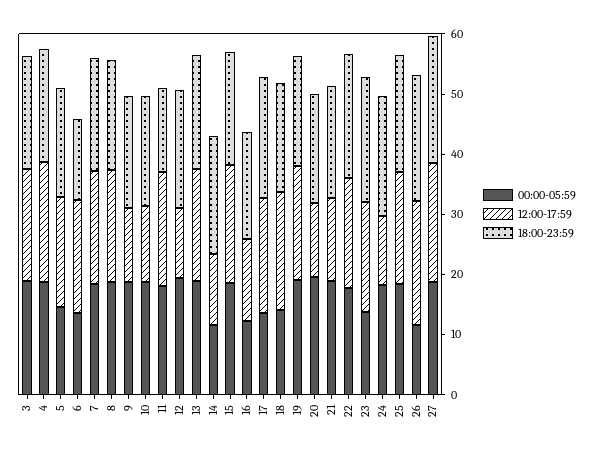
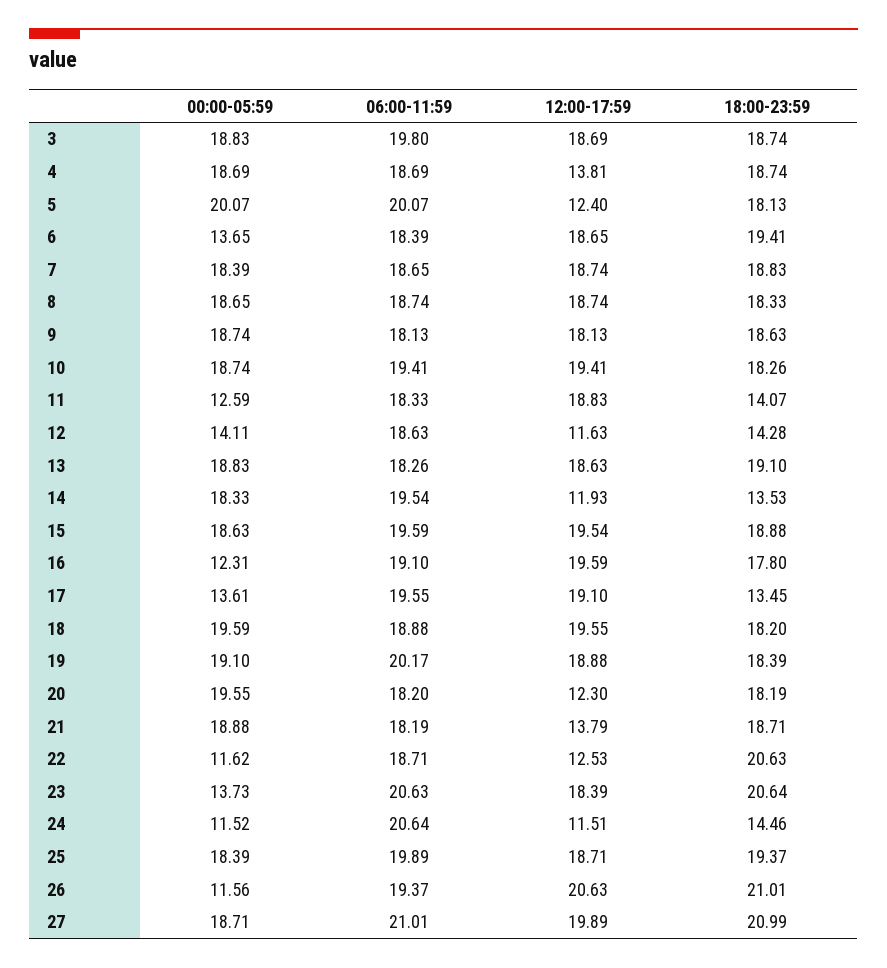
  {
    "00:00-05:59": {
      "3": 18.83,
      "4": 18.69,
-     "5": 14,
+     "5": 20.07,
      "6": 13.65,
      "7": 18.39,
      "8": 18.65,
      "9": 18.74,
      "10": 18.74,
-     "11": 18,
+     "11": 12.59,
-     "12": 20,
+     "12": 14.11,
      "13": 18.83,
-     "14": 12,
+     "14": 18.33,
      "15": 18.63,
      "16": 12.31,
      "17": 13.61,
-     "18": 14,
+     "18": 19.59,
      "19": 19.1,
      "20": 19.55,
      "21": 18.88,
-     "22": 18,
+     "22": 11.62,
      "23": 13.73,
-     "24": 18,
+     "24": 11.52,
      "25": 18.39,
      "26": 11.56,
      "27": 18.71
    },
    "12:00-17:59": {
      "3": 18.69,
-     "4": 20,
+     "4": 13.81,
-     "5": 18,
+     "5": 12.4,
      "6": 18.65,
      "7": 18.74,
      "8": 18.74,
-     "9": 12,
+     "9": 18.13,
-     "10": 12,
+     "10": 19.41,
      "11": 18.83,
      "12": 11.63,
      "13": 18.63,
      "14": 11.93,
      "15": 19.54,
-     "16": 14,
+     "16": 19.59,
      "17": 19.1,
      "18": 19.55,
      "19": 18.88,
      "20": 12.3,
      "21": 13.79,
-     "22": 18,
+     "22": 12.53,
      "23": 18.39,
      "24": 11.51,
      "25": 18.71,
      "26": 20.63,
      "27": 19.89
    },
    "18:00-23:59": {
      "3": 18.74,
      "4": 18.74,
      "5": 18.13,
-     "6": 14,
+     "6": 19.41,
      "7": 18.83,
      "8": 18.33,
      "9": 18.63,
      "10": 18.26,
      "11": 14.07,
-     "12": 20,
+     "12": 14.28,
      "13": 19.1,
-     "14": 20,
+     "14": 13.53,
      "15": 18.88,
      "16": 17.8,
-     "17": 20,
+     "17": 13.45,
      "18": 18.2,
      "19": 18.39,
      "20": 18.19,
      "21": 18.71,
      "22": 20.63,
      "23": 20.64,
-     "24": 20,
+     "24": 14.46,
      "25": 19.37,
      "26": 21.01,
      "27": 20.99
-   }
+   },
+   "06:00-11:59": {
+     "3": 19.8,
+     "4": 18.69,
+     "5": 20.07,
+     "6": 18.39,
+     "7": 18.65,
+     "8": 18.74,
+     "9": 18.13,
+     "10": 19.41,
+     "11": 18.33,
+     "12": 18.63,
+     "13": 18.26,
+     "14": 19.54,
+     "15": 19.59,
+     "16": 19.1,
+     "17": 19.55,
+     "18": 18.88,
+     "19": 20.17,
+     "20": 18.2,
+     "21": 18.19,
+     "22": 18.71,
+     "23": 20.63,
+     "24": 20.64,
+     "25": 19.89,
+     "26": 19.37,
+     "27": 21.01
+   }
  }

